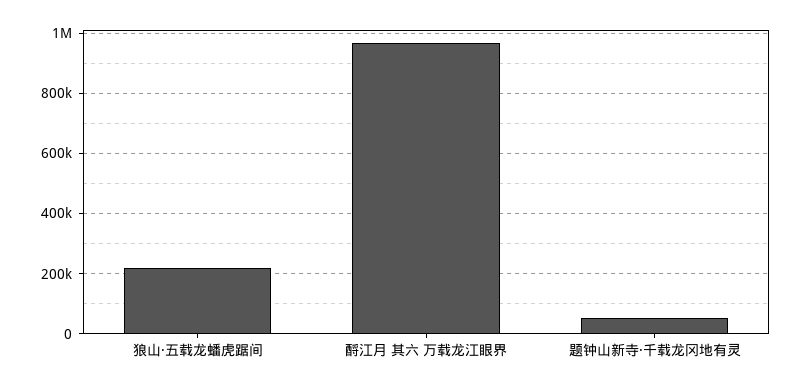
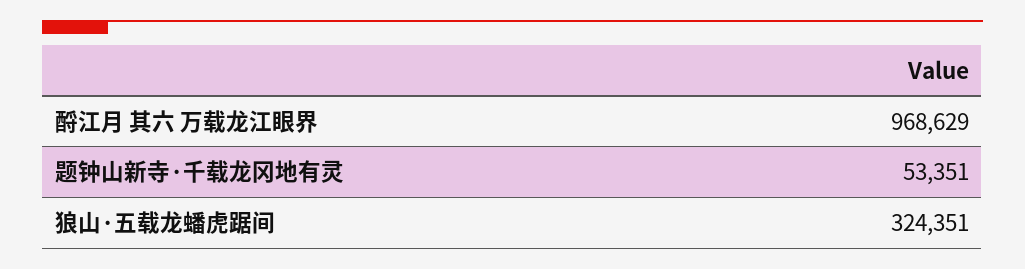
  {
-   "狼山·五载龙蟠虎踞间": 220000,
+   "狼山·五载龙蟠虎踞间": 324351,
    "酹江月 其六 万载龙江眼界": 968629,
    "题钟山新寺·千载龙冈地有灵": 53351
  }

